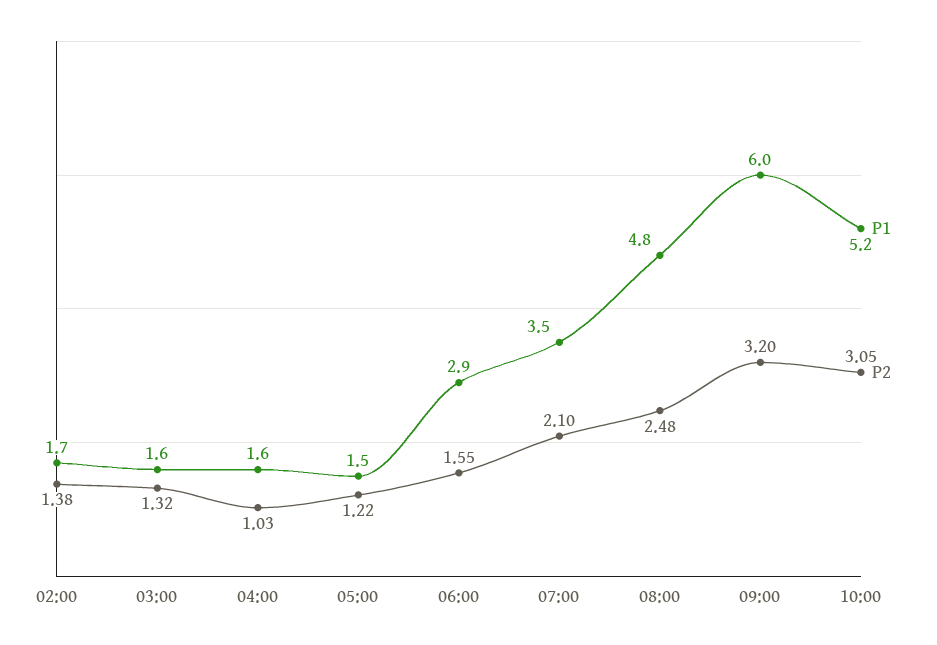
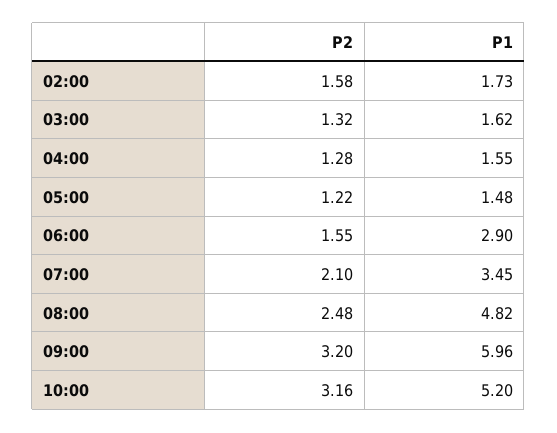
  {
    "P1": {
      "02:00": 1.73,
      "03:00": 1.62,
      "04:00": 1.55,
      "05:00": 1.48,
      "06:00": 2.9,
      "07:00": 3.45,
      "08:00": 4.82,
      "09:00": 5.96,
      "10:00": 5.2
    },
    "P2": {
-     "02:00": 1.38,
+     "02:00": 1.58,
      "03:00": 1.32,
-     "04:00": 1.03,
+     "04:00": 1.28,
      "05:00": 1.22,
      "06:00": 1.55,
      "07:00": 2.1,
      "08:00": 2.48,
      "09:00": 3.2,
-     "10:00": 3.05
+     "10:00": 3.16
    }
  }

